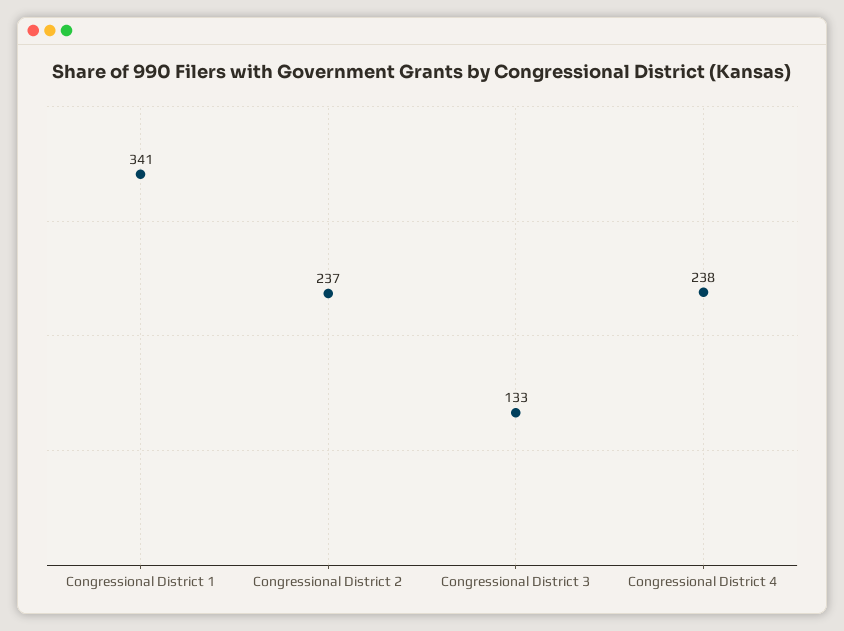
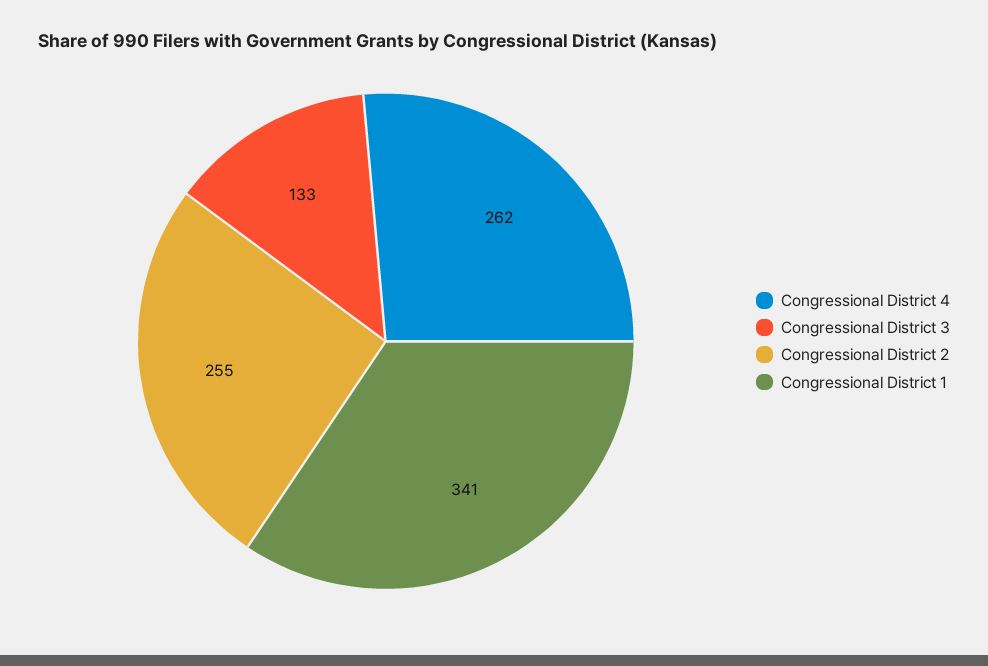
  {
    "Congressional District 1": 341,
-   "Congressional District 2": 237,
+   "Congressional District 2": 255,
    "Congressional District 3": 133,
-   "Congressional District 4": 238
+   "Congressional District 4": 262
  }

